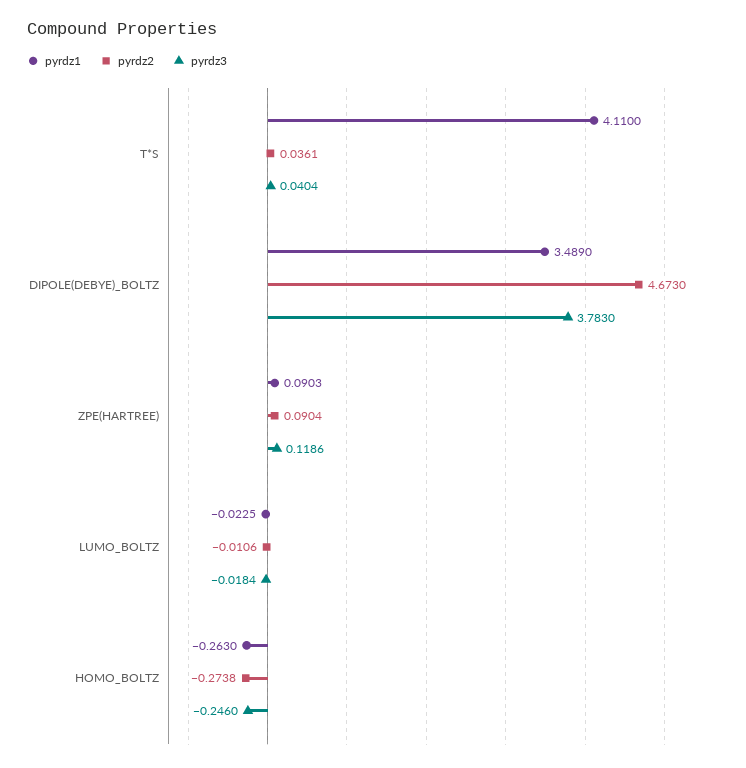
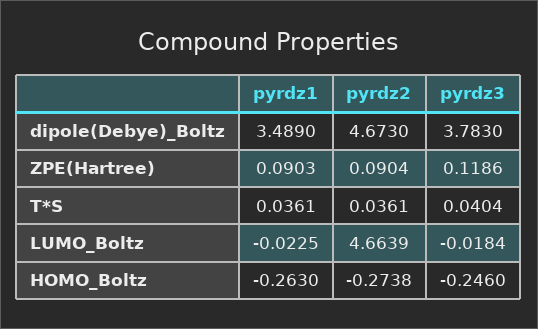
  {
    "pyrdz1": {
-     "T*S": 4.11,
+     "T*S": 0.0361,
      "DIPOLE(DEBYE)_BOLTZ": 3.489,
      "ZPE(HARTREE)": 0.0903,
      "LUMO_BOLTZ": -0.0225,
      "HOMO_BOLTZ": -0.263
    },
    "pyrdz2": {
      "T*S": 0.0361,
      "DIPOLE(DEBYE)_BOLTZ": 4.673,
      "ZPE(HARTREE)": 0.0904,
-     "LUMO_BOLTZ": -0.0106,
+     "LUMO_BOLTZ": 4.6639,
      "HOMO_BOLTZ": -0.2738
    },
    "pyrdz3": {
      "T*S": 0.0404,
      "DIPOLE(DEBYE)_BOLTZ": 3.783,
      "ZPE(HARTREE)": 0.1186,
      "LUMO_BOLTZ": -0.0184,
      "HOMO_BOLTZ": -0.246
    }
  }

